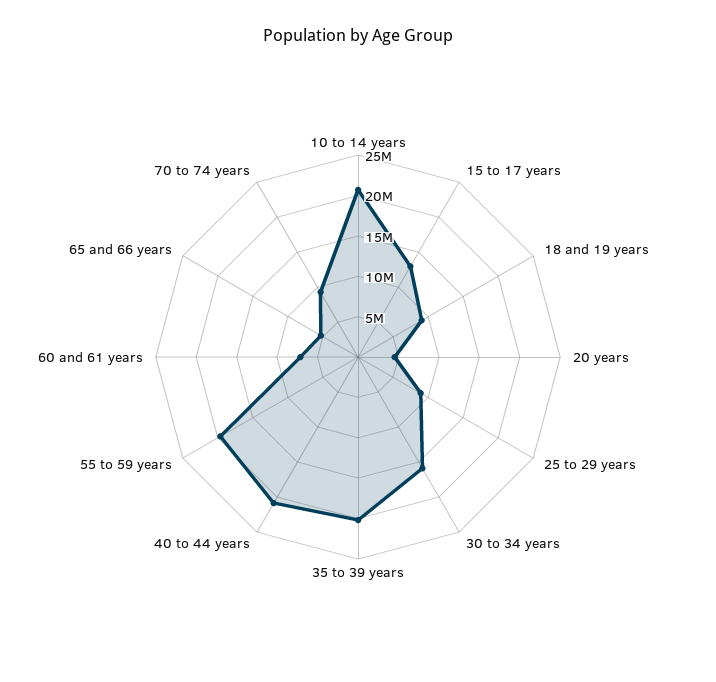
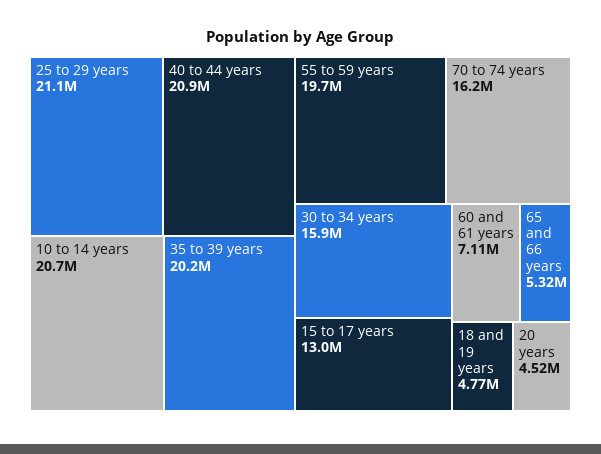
  {
    "10 to 14 years": 20700000,
    "15 to 17 years": 13000000,
-   "18 and 19 years": 9000000,
+   "18 and 19 years": 4770000,
    "20 years": 4520000,
-   "25 to 29 years": 9000000,
+   "25 to 29 years": 21100000,
    "30 to 34 years": 15900000,
    "35 to 39 years": 20200000,
    "40 to 44 years": 20900000,
    "55 to 59 years": 19700000,
    "60 and 61 years": 7110000,
    "65 and 66 years": 5320000,
-   "70 to 74 years": 9000000
+   "70 to 74 years": 16200000
  }

